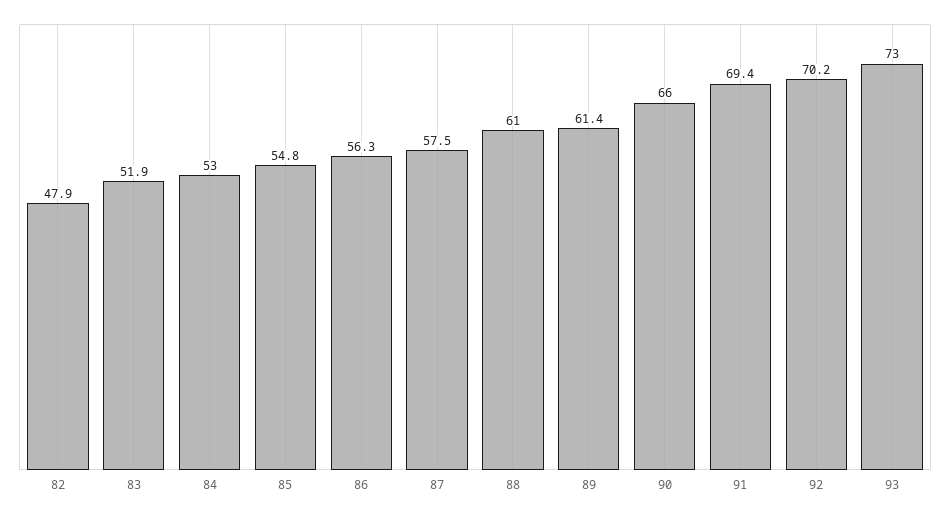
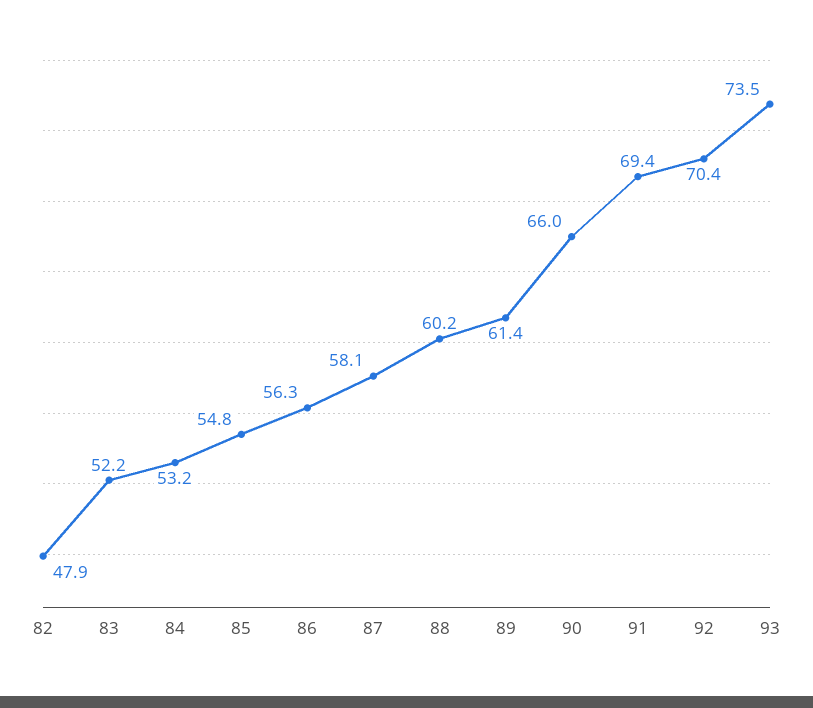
  {
    "82": 47.9,
-   "83": 51.9,
+   "83": 52.2,
-   "84": 53,
+   "84": 53.2,
    "85": 54.8,
    "86": 56.3,
-   "87": 57.5,
+   "87": 58.1,
-   "88": 61,
+   "88": 60.2,
    "89": 61.4,
    "90": 66,
    "91": 69.4,
-   "92": 70.2,
+   "92": 70.4,
-   "93": 73
+   "93": 73.5
  }

